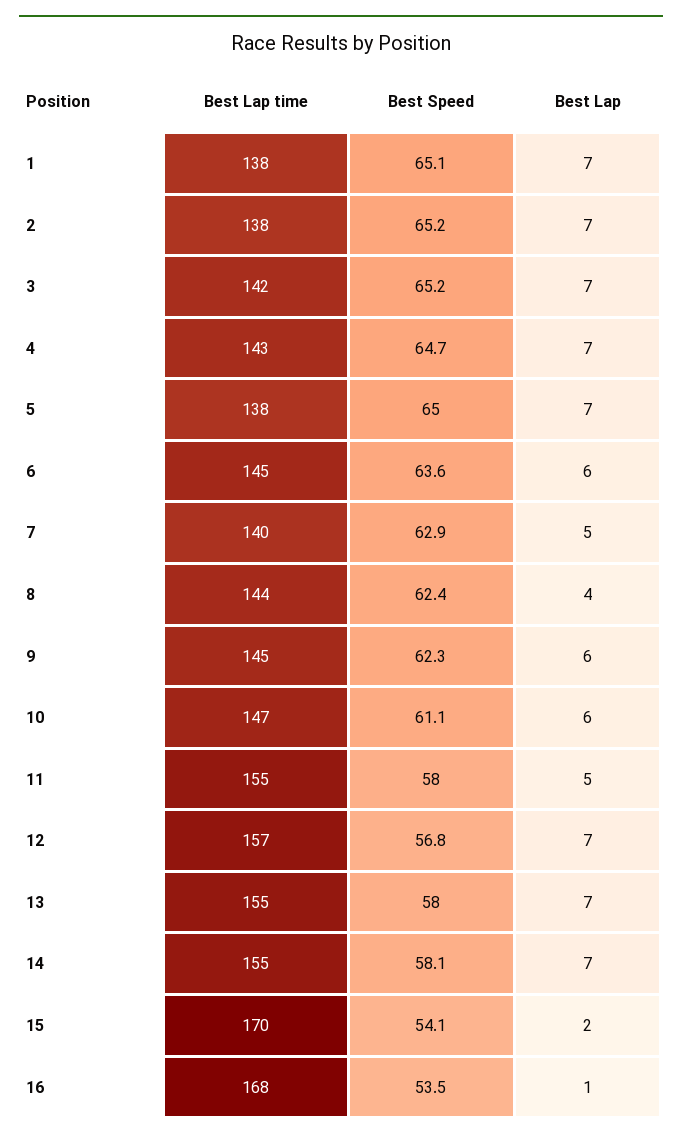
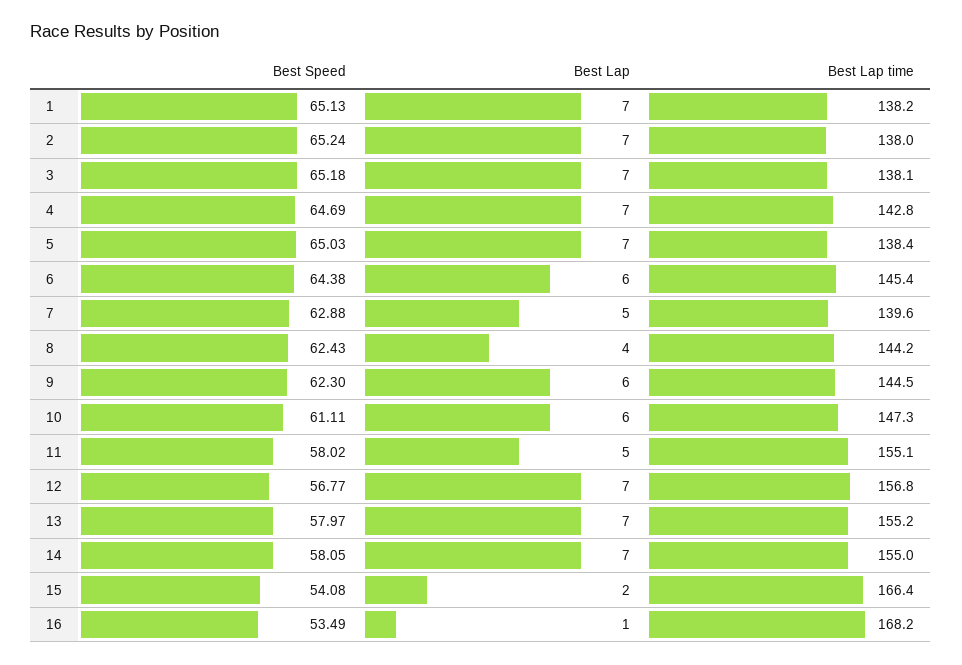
  {
    "Best Lap time": {
      "1": 138.2,
      "2": 138,
-     "3": 142,
+     "3": 138.1,
      "4": 142.8,
      "5": 138.4,
      "6": 145.4,
      "7": 139.6,
      "8": 144.2,
      "9": 144.5,
      "10": 147.3,
      "11": 155.1,
      "12": 156.8,
      "13": 155.2,
      "14": 155,
-     "15": 170,
+     "15": 166.4,
      "16": 168.2
    },
    "Best Speed": {
      "1": 65.13,
      "2": 65.24,
      "3": 65.18,
      "4": 64.69,
      "5": 65.03,
-     "6": 63.6,
+     "6": 64.38,
      "7": 62.88,
      "8": 62.43,
      "9": 62.3,
      "10": 61.11,
      "11": 58.02,
      "12": 56.77,
      "13": 57.97,
      "14": 58.05,
      "15": 54.08,
      "16": 53.49
    },
    "Best Lap": {
      "1": 7,
      "2": 7,
      "3": 7,
      "4": 7,
      "5": 7,
      "6": 6,
      "7": 5,
      "8": 4,
      "9": 6,
      "10": 6,
      "11": 5,
      "12": 7,
      "13": 7,
      "14": 7,
      "15": 2,
      "16": 1
    }
  }

